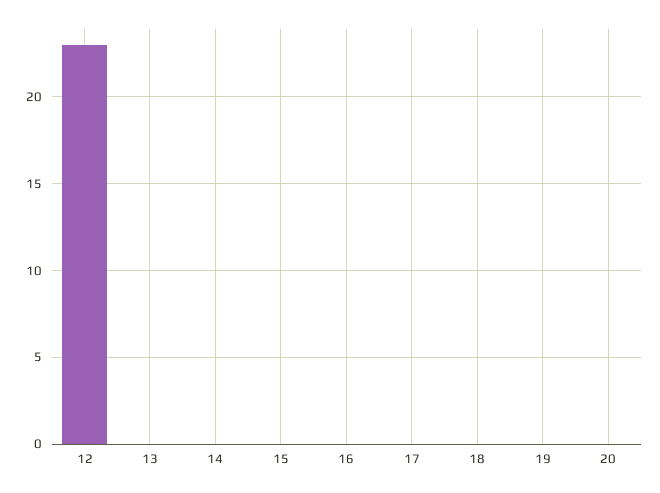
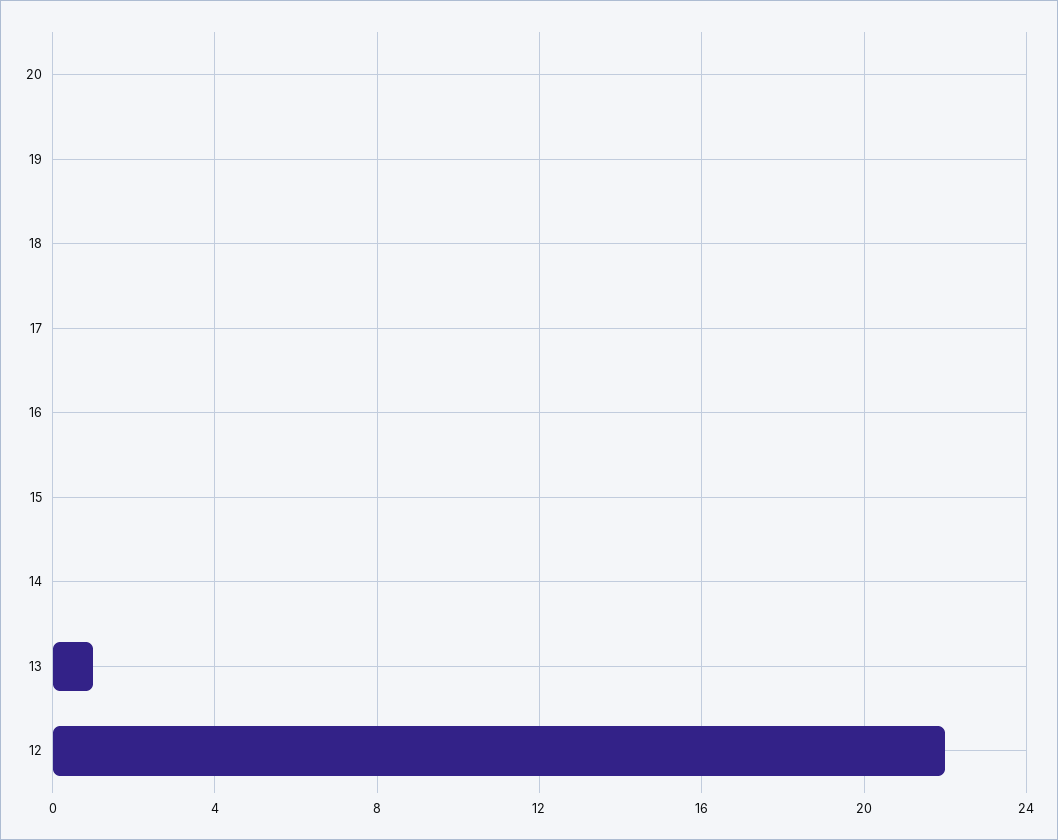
  {
-   "12": 23,
+   "12": 22,
-   "13": 0,
+   "13": 1,
    "14": 0,
    "15": 0,
    "16": 0,
    "17": 0,
    "18": 0,
    "19": 0,
    "20": 0
  }

